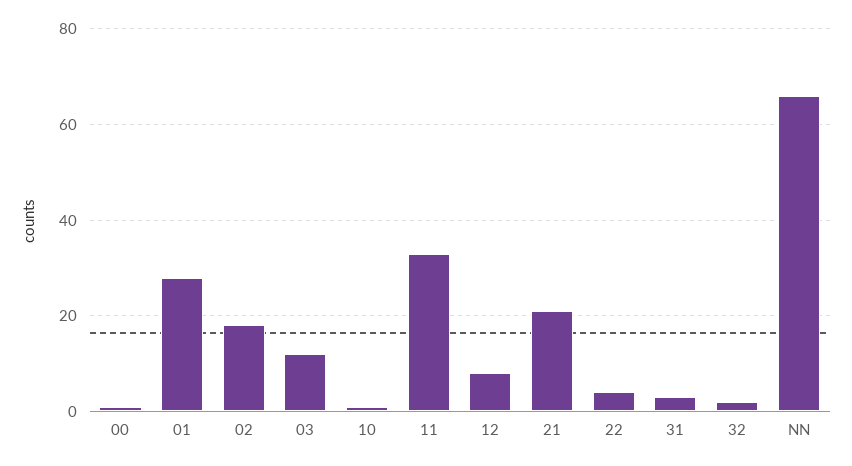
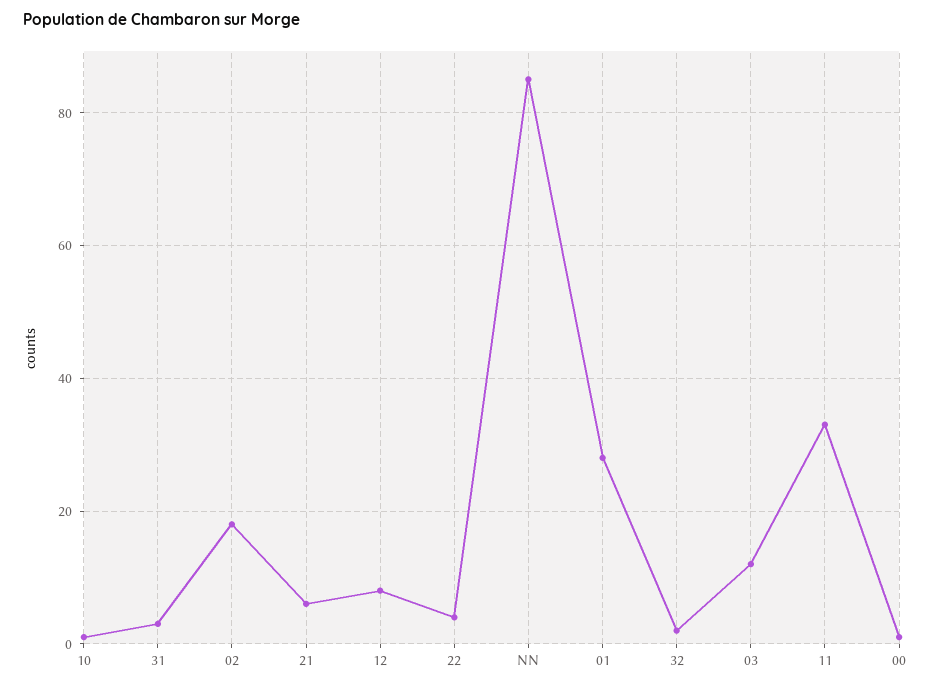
  {
    "00": 0,
    "01": 30,
    "02": 20,
    "03": 10,
    "10": 0,
    "11": 35,
    "12": 10,
-   "21": 20,
+   "21": 5,
    "22": 5,
    "31": 5,
    "32": 0,
-   "NN": 65
+   "NN": 85
  }

